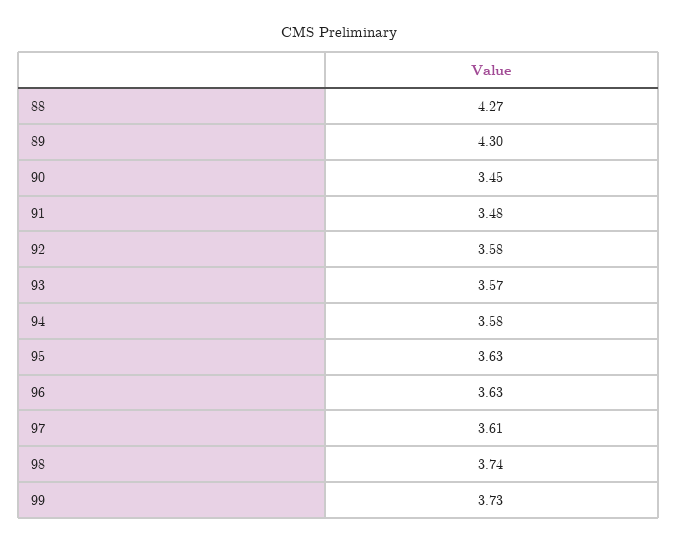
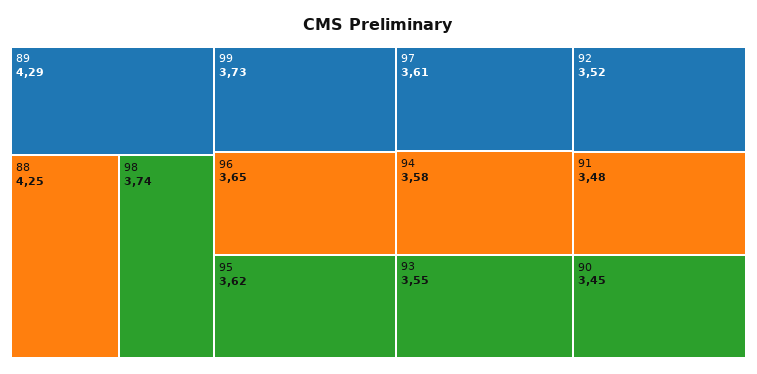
  {
-   "88": 4.27,
+   "88": 4.25,
-   "89": 4.3,
+   "89": 4.29,
    "90": 3.45,
    "91": 3.48,
-   "92": 3.58,
+   "92": 3.52,
-   "93": 3.57,
+   "93": 3.55,
    "94": 3.58,
-   "95": 3.63,
+   "95": 3.62,
-   "96": 3.63,
+   "96": 3.65,
    "97": 3.61,
    "98": 3.74,
    "99": 3.73
  }

